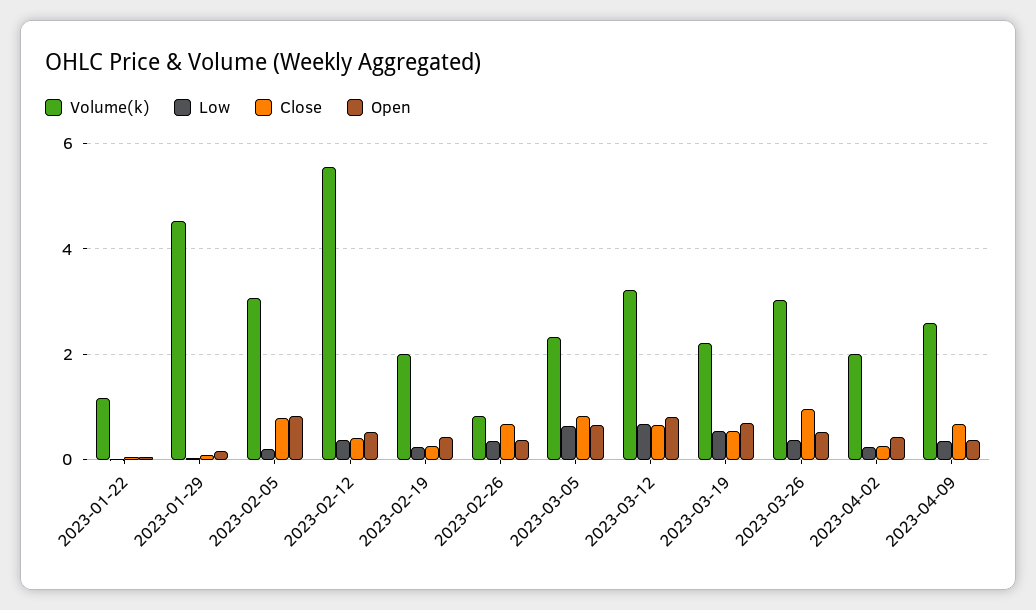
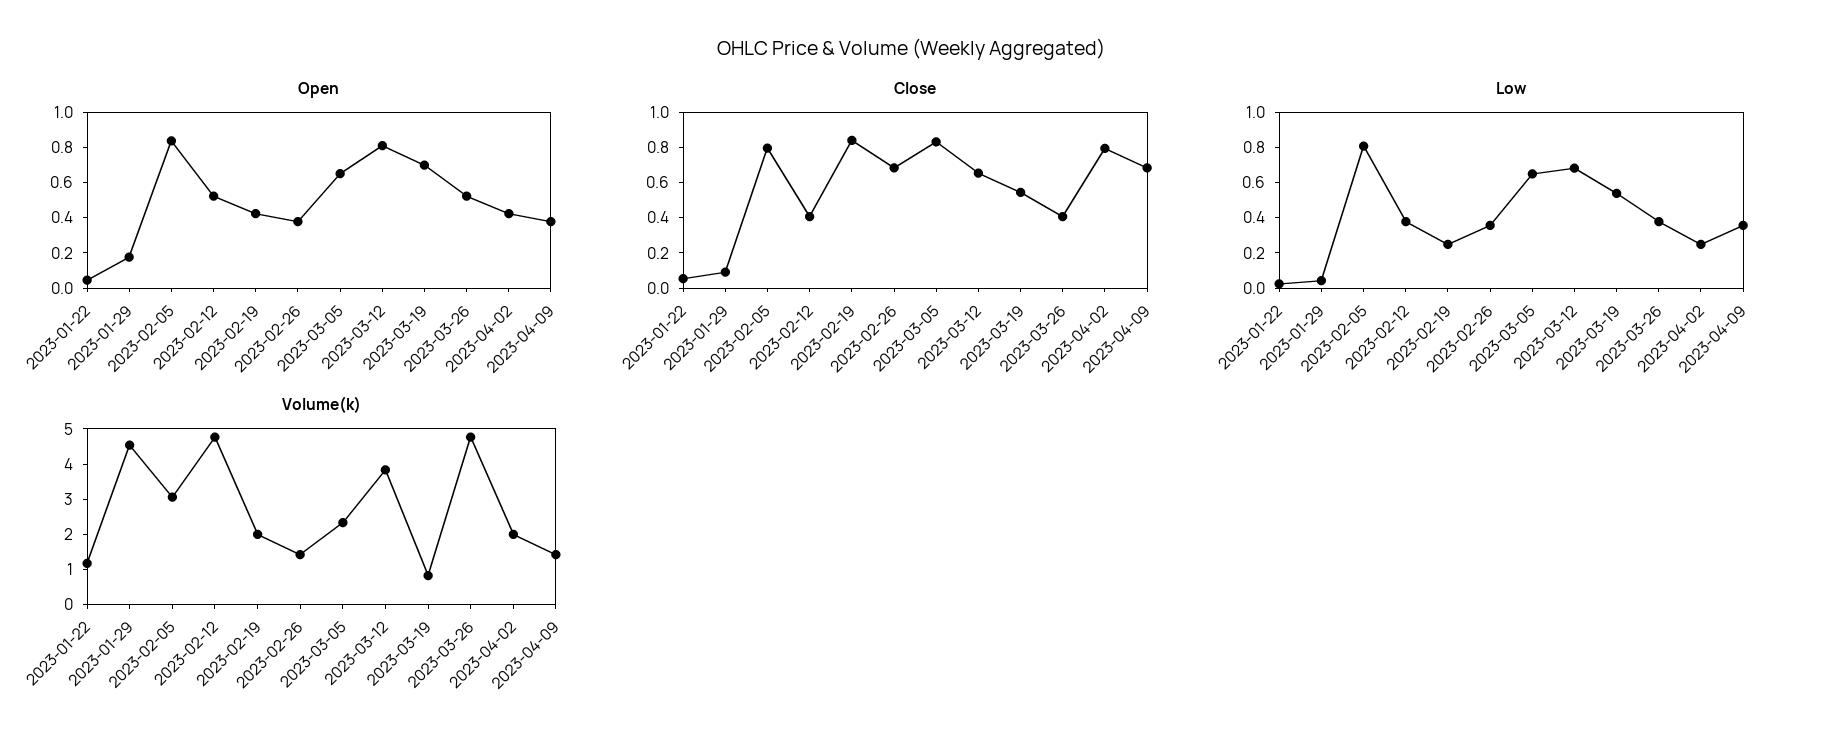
  {
    "Volume(k)": {
      "2023-01-22": 1.2,
      "2023-01-29": 4.6,
      "2023-02-05": 3,
-     "2023-02-12": 5.6,
+     "2023-02-12": 4.75,
      "2023-02-19": 2,
-     "2023-02-26": 0.8,
+     "2023-02-26": 1.5,
      "2023-03-05": 2.4,
-     "2023-03-12": 3.2,
+     "2023-03-12": 3.75,
-     "2023-03-19": 2.2,
+     "2023-03-19": 0.75,
-     "2023-03-26": 3,
+     "2023-03-26": 4.75,
      "2023-04-02": 2,
-     "2023-04-09": 2.6
+     "2023-04-09": 1.5
    },
    "Low": {
      "2023-01-22": 0,
      "2023-01-29": 0.05,
-     "2023-02-05": 0.2,
+     "2023-02-05": 0.8,
      "2023-02-12": 0.4,
      "2023-02-19": 0.25,
      "2023-02-26": 0.35,
      "2023-03-05": 0.65,
      "2023-03-12": 0.7,
      "2023-03-19": 0.55,
      "2023-03-26": 0.4,
      "2023-04-02": 0.25,
      "2023-04-09": 0.35
    },
    "Close": {
      "2023-01-22": 0.05,
      "2023-01-29": 0.1,
      "2023-02-05": 0.8,
      "2023-02-12": 0.4,
-     "2023-02-19": 0.2,
+     "2023-02-19": 0.85,
      "2023-02-26": 0.7,
      "2023-03-05": 0.85,
      "2023-03-12": 0.65,
      "2023-03-19": 0.55,
-     "2023-03-26": 1,
+     "2023-03-26": 0.4,
-     "2023-04-02": 0.2,
+     "2023-04-02": 0.8,
      "2023-04-09": 0.7
    },
    "Open": {
      "2023-01-22": 0.05,
      "2023-01-29": 0.2,
      "2023-02-05": 0.85,
      "2023-02-12": 0.5,
      "2023-02-19": 0.4,
      "2023-02-26": 0.4,
      "2023-03-05": 0.65,
      "2023-03-12": 0.8,
      "2023-03-19": 0.7,
      "2023-03-26": 0.5,
      "2023-04-02": 0.4,
      "2023-04-09": 0.4
    }
  }

